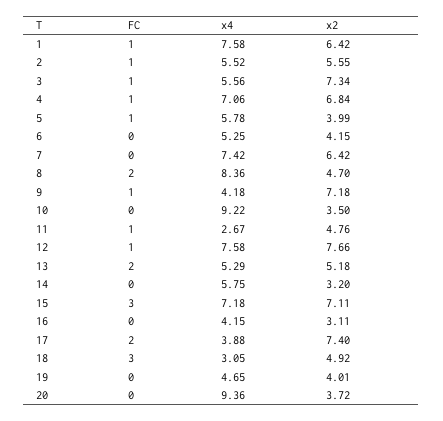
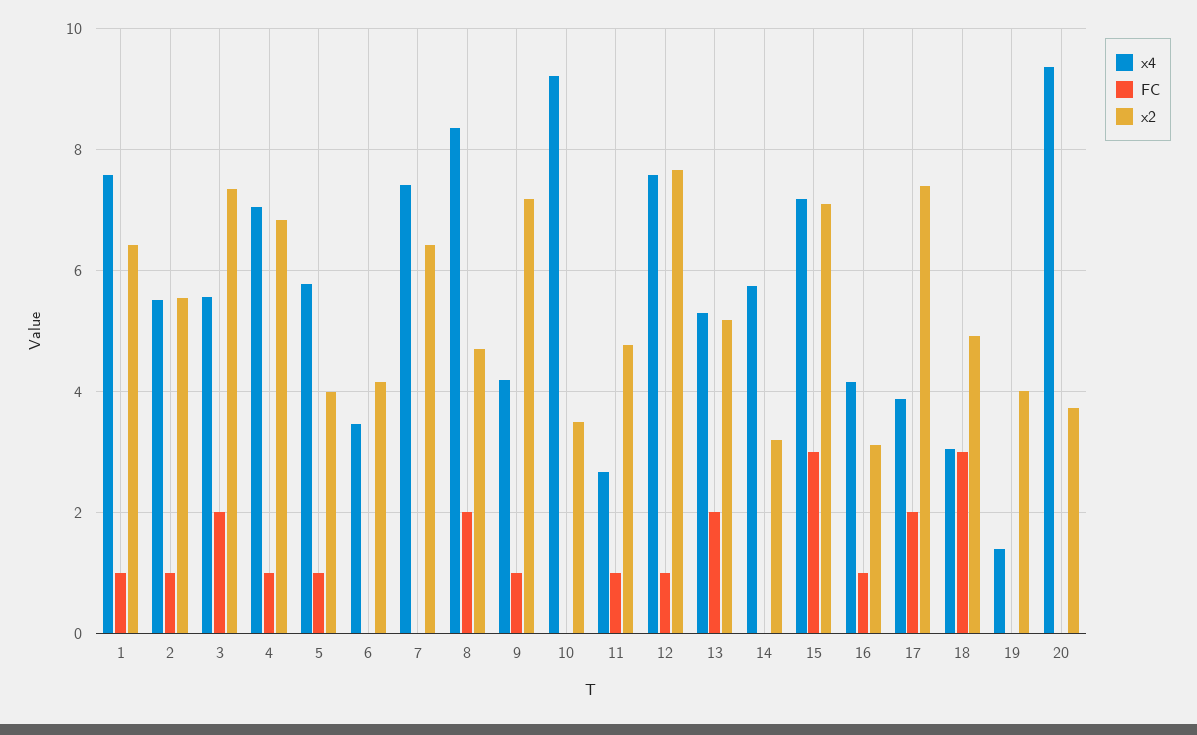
  {
    "FC": {
      "1": 1,
      "2": 1,
-     "3": 1,
+     "3": 2,
      "4": 1,
      "5": 1,
      "6": 0,
      "7": 0,
      "8": 2,
      "9": 1,
      "10": 0,
      "11": 1,
      "12": 1,
      "13": 2,
      "14": 0,
      "15": 3,
-     "16": 0,
+     "16": 1,
      "17": 2,
      "18": 3,
      "19": 0,
      "20": 0
    },
    "x4": {
      "1": 7.58,
      "2": 5.52,
      "3": 5.56,
      "4": 7.06,
      "5": 5.78,
-     "6": 5.25,
+     "6": 3.4,
      "7": 7.42,
      "8": 8.36,
      "9": 4.18,
      "10": 9.22,
      "11": 2.67,
      "12": 7.58,
      "13": 5.29,
      "14": 5.75,
      "15": 7.18,
      "16": 4.15,
      "17": 3.88,
      "18": 3.05,
-     "19": 4.65,
+     "19": 1.4,
      "20": 9.36
    },
    "x2": {
      "1": 6.42,
      "2": 5.55,
      "3": 7.34,
      "4": 6.84,
      "5": 3.99,
      "6": 4.15,
      "7": 6.42,
      "8": 4.7,
      "9": 7.18,
      "10": 3.5,
      "11": 4.76,
      "12": 7.66,
      "13": 5.18,
      "14": 3.2,
      "15": 7.11,
      "16": 3.11,
      "17": 7.4,
      "18": 4.92,
      "19": 4.01,
      "20": 3.72
    }
  }

